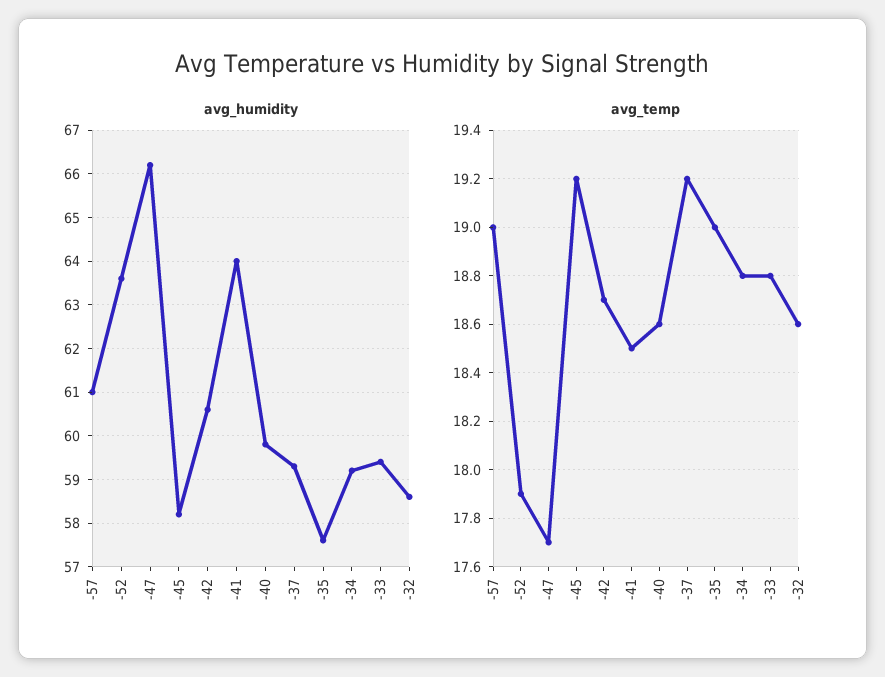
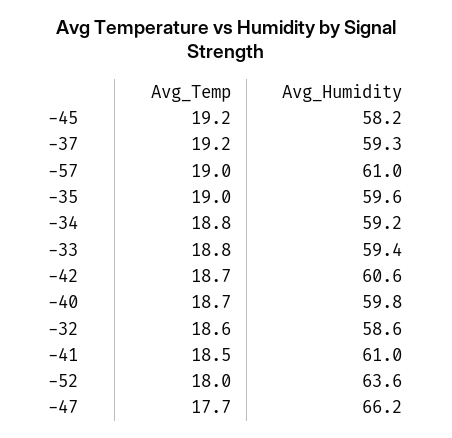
  {
    "avg_humidity": {
      "-57": 61,
      "-52": 63.6,
      "-47": 66.2,
      "-45": 58.2,
      "-42": 60.6,
-     "-41": 64,
+     "-41": 61,
      "-40": 59.8,
      "-37": 59.3,
-     "-35": 57.5,
+     "-35": 59.6,
      "-34": 59.2,
      "-33": 59.4,
      "-32": 58.6
    },
    "avg_temp": {
      "-57": 19,
-     "-52": 17.9,
+     "-52": 18,
      "-47": 17.7,
      "-45": 19.2,
      "-42": 18.7,
      "-41": 18.5,
-     "-40": 18.6,
+     "-40": 18.7,
      "-37": 19.2,
      "-35": 19,
      "-34": 18.8,
      "-33": 18.8,
      "-32": 18.6
    }
  }

